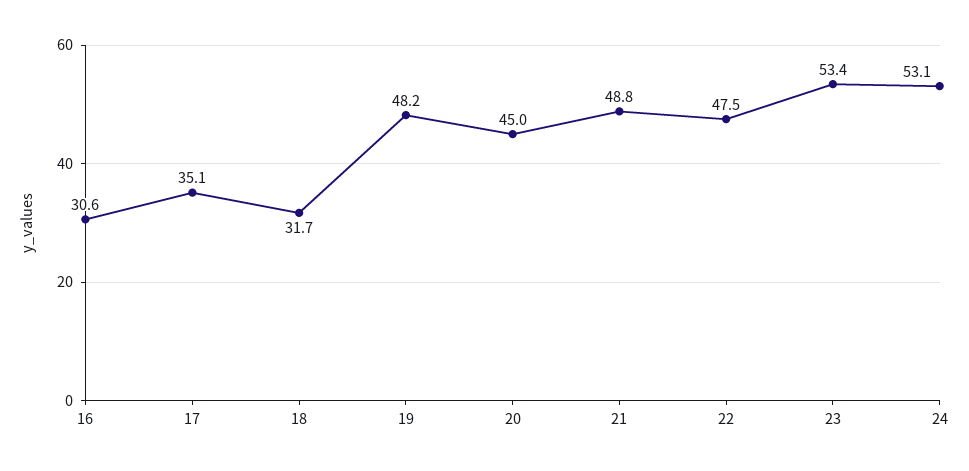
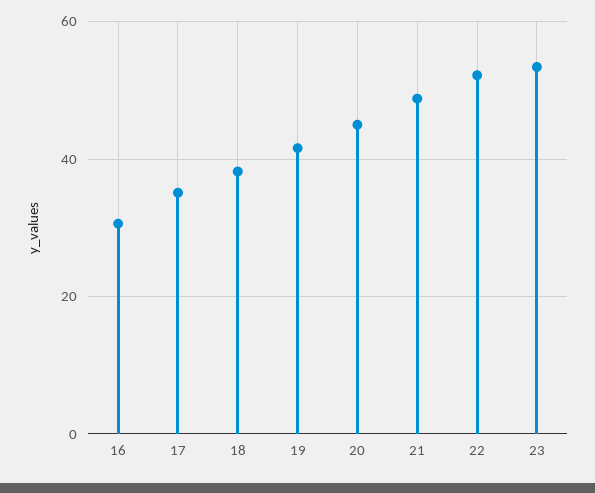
  {
    "16": 30.6,
    "17": 35.1,
-   "18": 31.7,
+   "18": 38,
-   "19": 48.2,
+   "19": 42,
    "20": 45,
    "21": 48.8,
-   "22": 47.5,
+   "22": 52,
-   "23": 53.4,
+   "23": 53.4
-   "24": 53.1
  }

